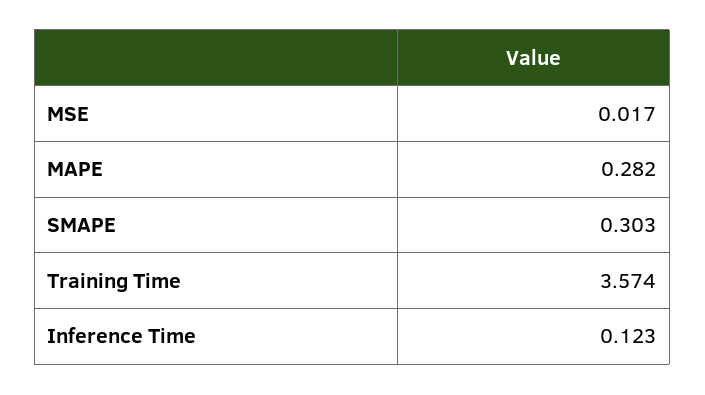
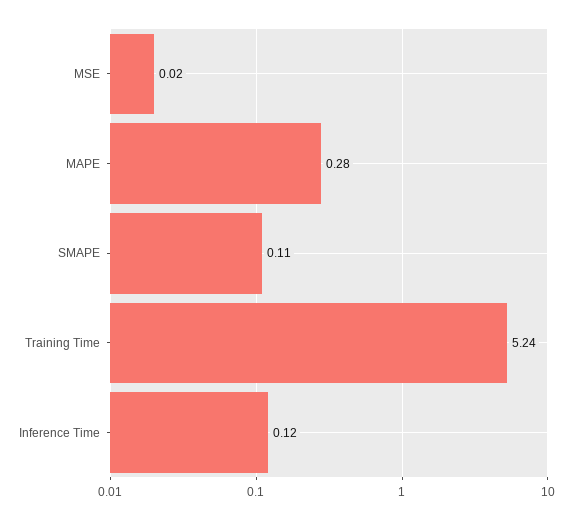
  {
    "MSE": 0.017,
    "MAPE": 0.282,
-   "SMAPE": 0.303,
+   "SMAPE": 0.11,
-   "Training Time": 3.574,
+   "Training Time": 5.24,
    "Inference Time": 0.123
  }

